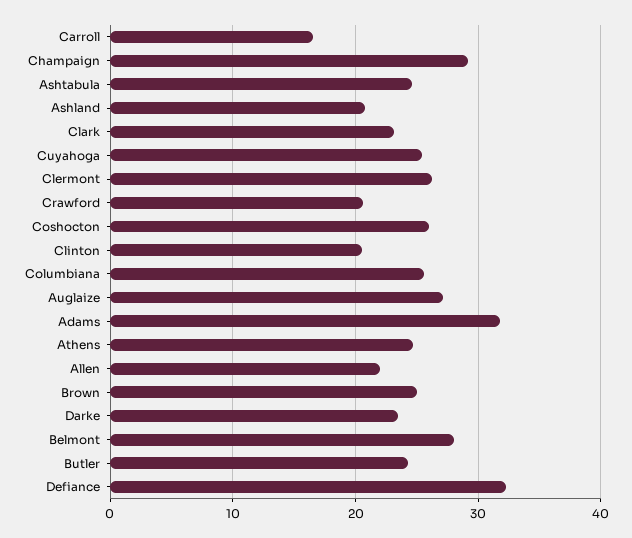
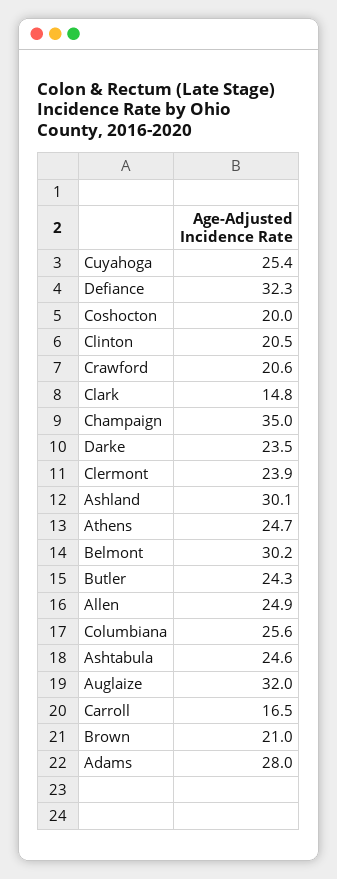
  {
    "Carroll": 16.5,
-   "Champaign": 29,
+   "Champaign": 35,
    "Ashtabula": 24.6,
-   "Ashland": 21,
+   "Ashland": 30.1,
-   "Clark": 23,
+   "Clark": 14.8,
    "Cuyahoga": 25.4,
-   "Clermont": 26,
+   "Clermont": 23.9,
    "Crawford": 20.6,
-   "Coshocton": 26,
+   "Coshocton": 20,
    "Clinton": 20.5,
    "Columbiana": 25.6,
-   "Auglaize": 27,
+   "Auglaize": 32,
-   "Adams": 32,
+   "Adams": 28,
    "Athens": 24.7,
-   "Allen": 22,
+   "Allen": 24.9,
-   "Brown": 25,
+   "Brown": 21,
    "Darke": 23.5,
-   "Belmont": 28,
+   "Belmont": 30.2,
    "Butler": 24.3,
    "Defiance": 32.3
  }

